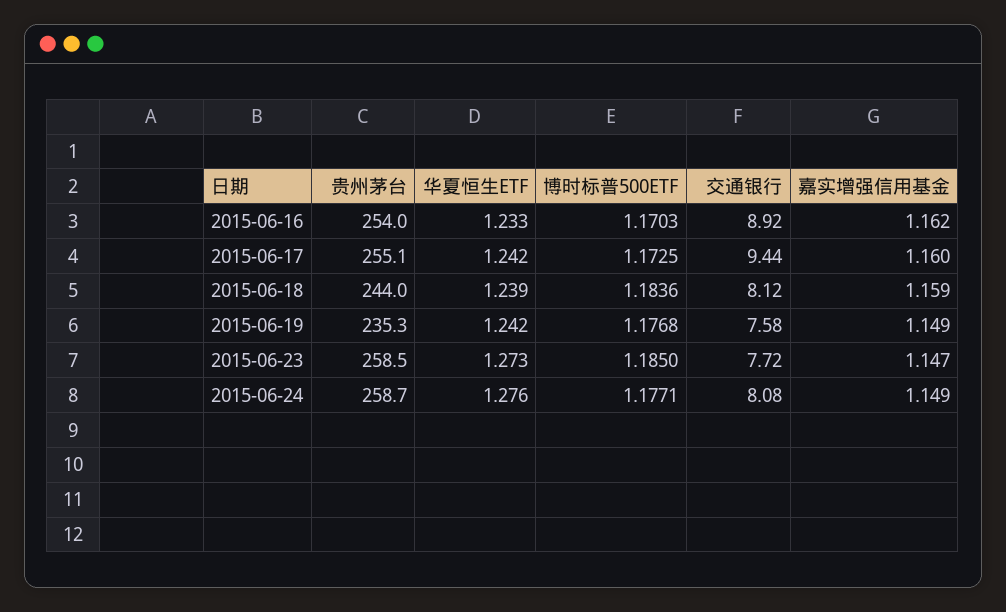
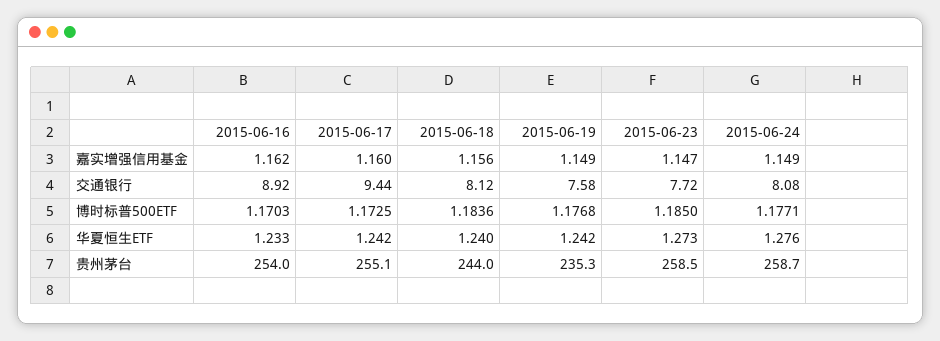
  {
    "贵州茅台": {
      "2015-06-16": 254,
      "2015-06-17": 255.1,
      "2015-06-18": 244,
      "2015-06-19": 235.3,
      "2015-06-23": 258.5,
      "2015-06-24": 258.7
    },
    "华夏恒生ETF": {
      "2015-06-16": 1.233,
      "2015-06-17": 1.242,
-     "2015-06-18": 1.239,
+     "2015-06-18": 1.24,
      "2015-06-19": 1.242,
      "2015-06-23": 1.273,
      "2015-06-24": 1.276
    },
    "博时标普500ETF": {
      "2015-06-16": 1.1703,
      "2015-06-17": 1.1725,
      "2015-06-18": 1.1836,
      "2015-06-19": 1.1768,
      "2015-06-23": 1.185,
      "2015-06-24": 1.1771
    },
    "交通银行": {
      "2015-06-16": 8.92,
      "2015-06-17": 9.44,
      "2015-06-18": 8.12,
      "2015-06-19": 7.58,
      "2015-06-23": 7.72,
      "2015-06-24": 8.08
    },
    "嘉实增强信用基金": {
      "2015-06-16": 1.162,
      "2015-06-17": 1.16,
-     "2015-06-18": 1.159,
+     "2015-06-18": 1.156,
      "2015-06-19": 1.149,
      "2015-06-23": 1.147,
      "2015-06-24": 1.149
    }
  }

